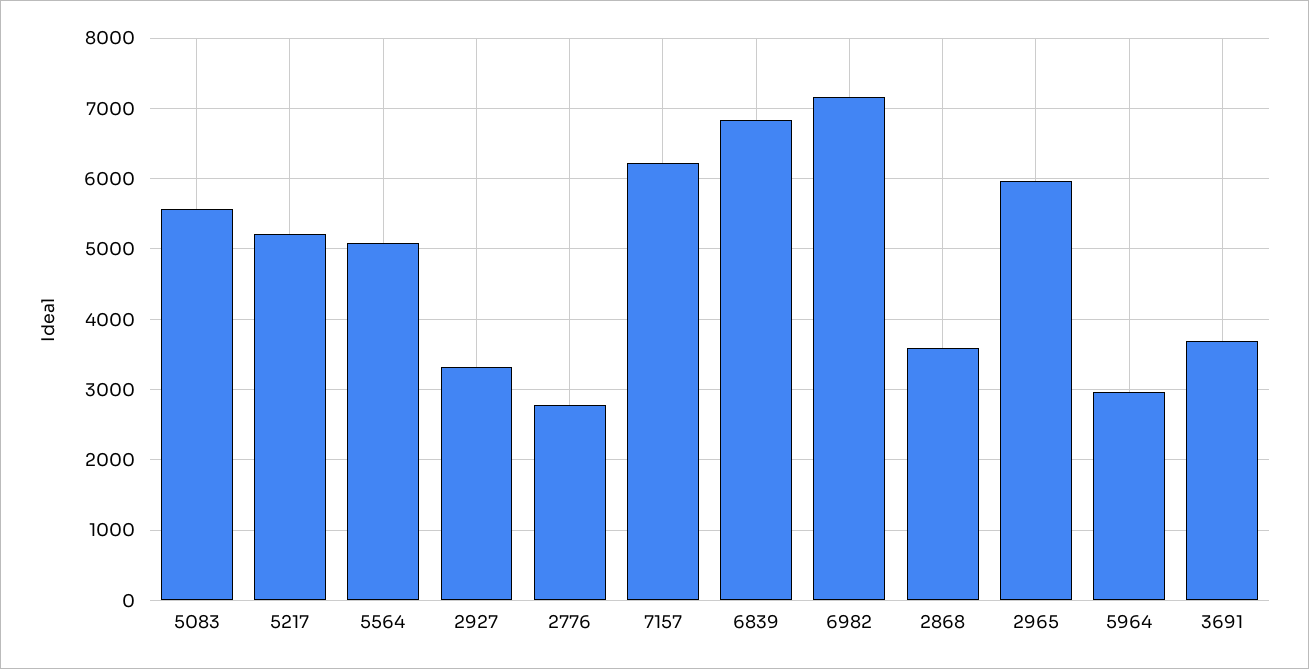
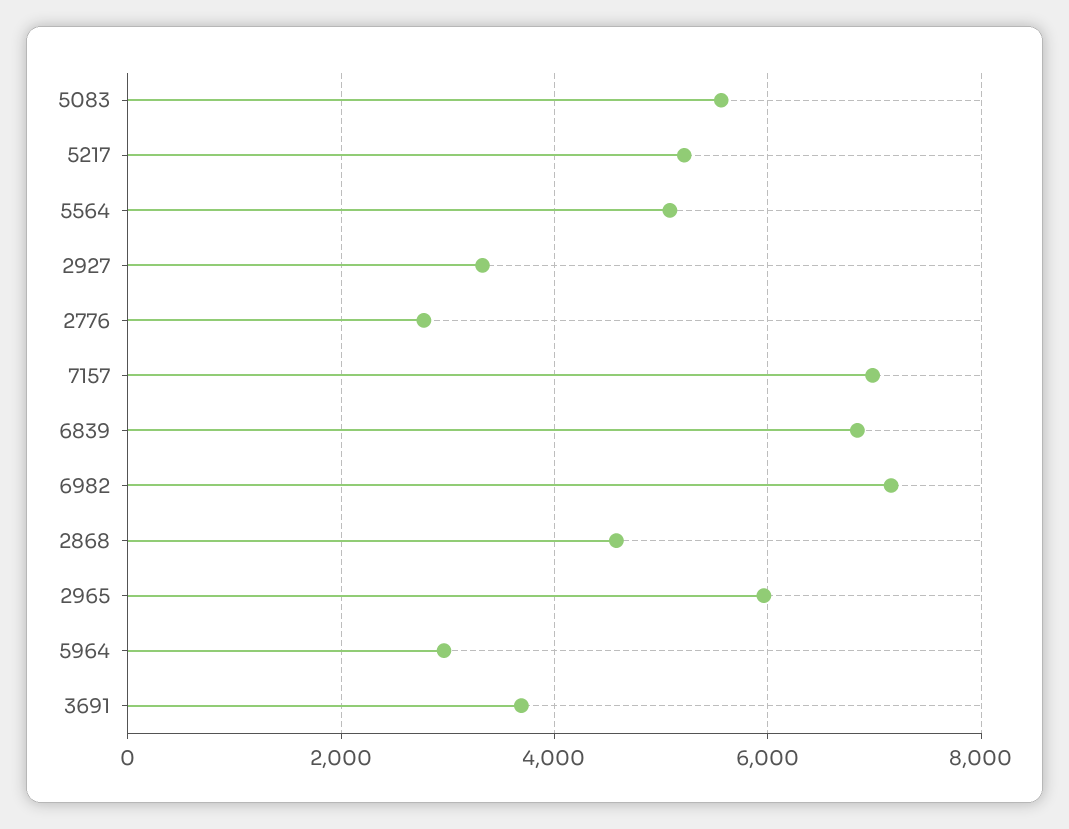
  {
    "5083": 5600,
    "5217": 5200,
    "5564": 5100,
    "2927": 3300,
    "2776": 2800,
-   "7157": 6200,
+   "7157": 7000,
    "6839": 6800,
    "6982": 7200,
-   "2868": 3600,
+   "2868": 4600,
    "2965": 6000,
    "5964": 3000,
    "3691": 3700
  }

